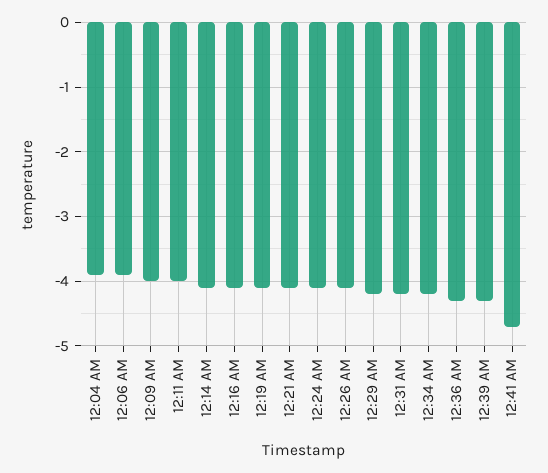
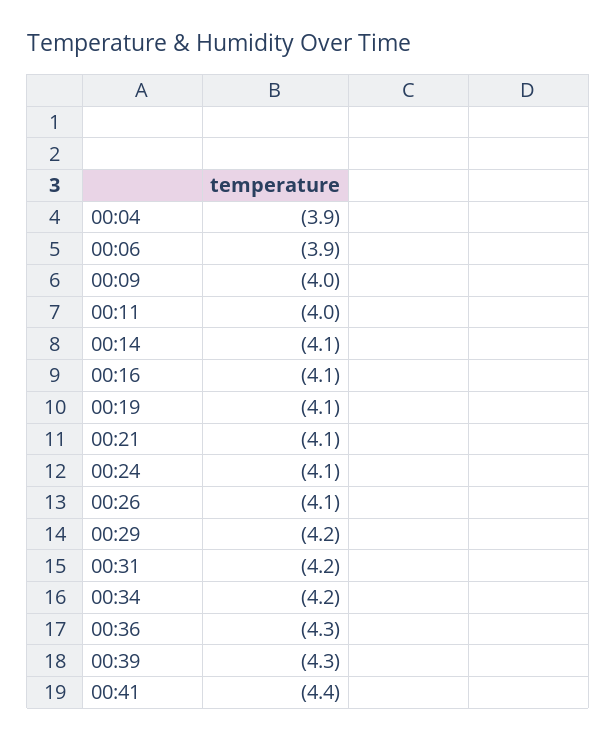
  {
    "12:04 AM": -3.9,
    "12:06 AM": -3.9,
    "12:09 AM": -4,
    "12:11 AM": -4,
    "12:14 AM": -4.1,
    "12:16 AM": -4.1,
    "12:19 AM": -4.1,
    "12:21 AM": -4.1,
    "12:24 AM": -4.1,
    "12:26 AM": -4.1,
    "12:29 AM": -4.2,
    "12:31 AM": -4.2,
    "12:34 AM": -4.2,
    "12:36 AM": -4.3,
    "12:39 AM": -4.3,
-   "12:41 AM": -4.7
+   "12:41 AM": -4.4
  }

